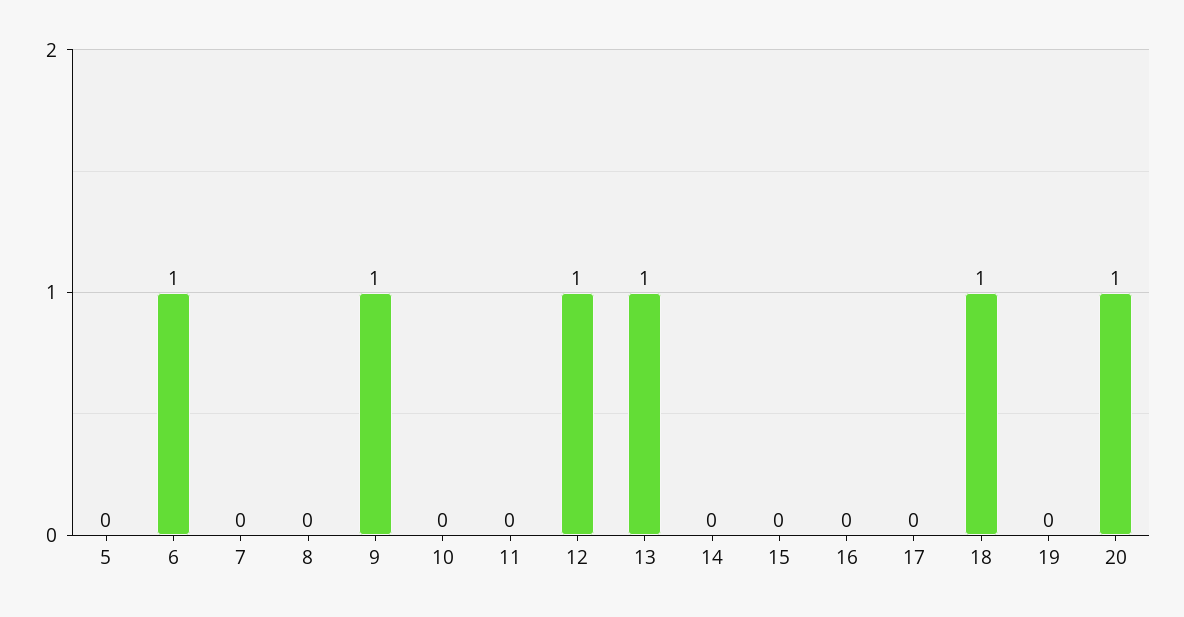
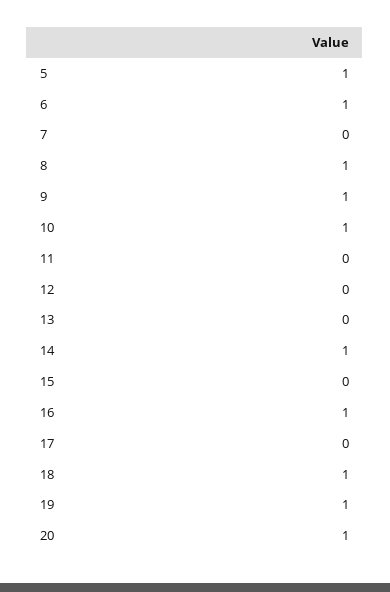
  {
-   "5": 0,
+   "5": 1,
    "6": 1,
    "7": 0,
-   "8": 0,
+   "8": 1,
    "9": 1,
-   "10": 0,
+   "10": 1,
    "11": 0,
-   "12": 1,
+   "12": 0,
-   "13": 1,
+   "13": 0,
-   "14": 0,
+   "14": 1,
    "15": 0,
-   "16": 0,
+   "16": 1,
    "17": 0,
    "18": 1,
-   "19": 0,
+   "19": 1,
    "20": 1
  }

